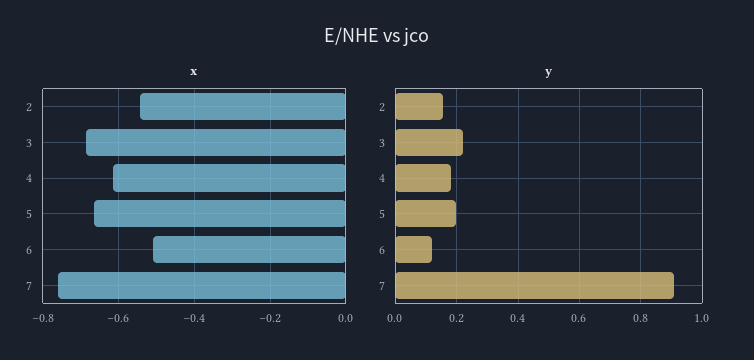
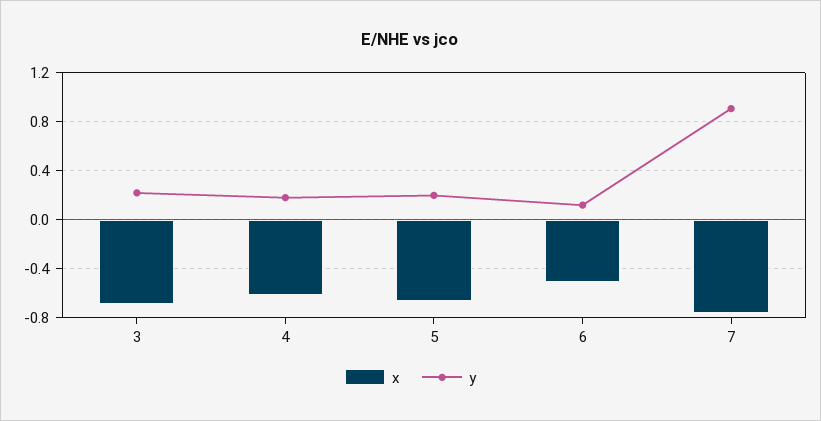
  {
    "x": {
-     "2": -0.54,
      "3": -0.68,
      "4": -0.62,
      "5": -0.66,
      "6": -0.5,
      "7": -0.76
    },
    "y": {
-     "2": 0.16,
      "3": 0.22,
      "4": 0.18,
      "5": 0.2,
      "6": 0.12,
      "7": 0.9
    }
  }

